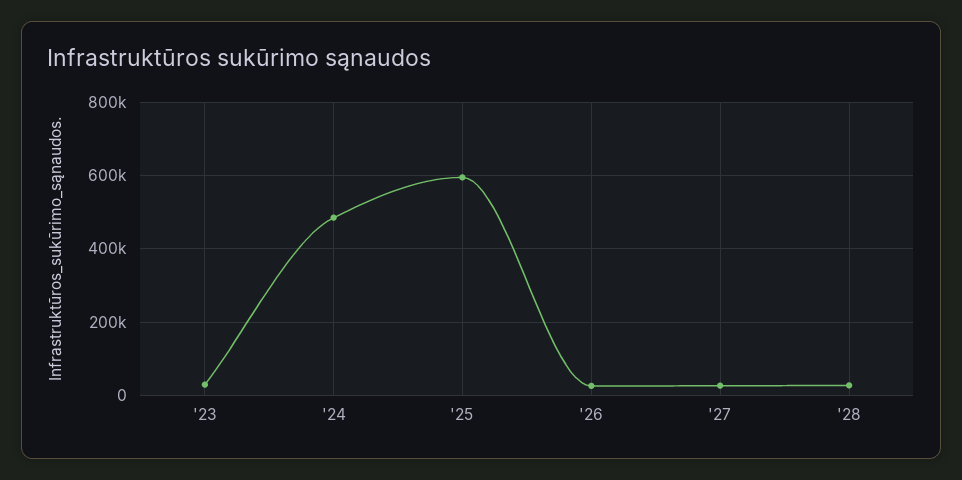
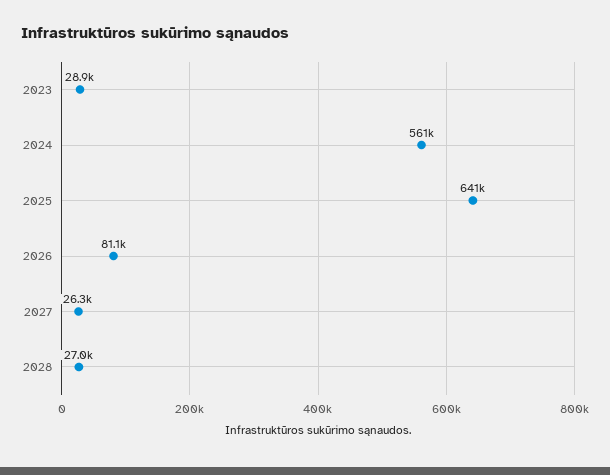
  {
    "'23": 28900,
-   "'24": 480000,
+   "'24": 561000,
-   "'25": 600000,
+   "'25": 641000,
-   "'26": 20000,
+   "'26": 81100,
    "'27": 26300,
    "'28": 27000
  }

